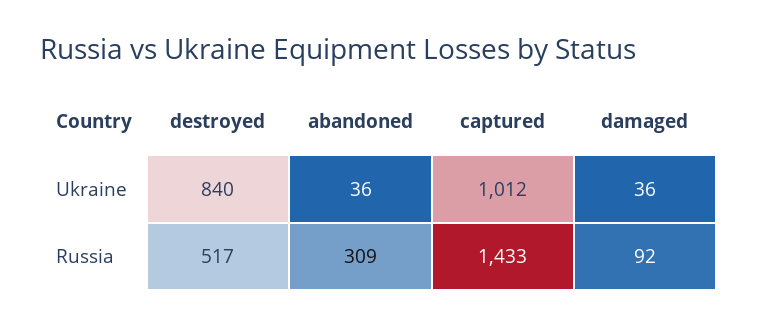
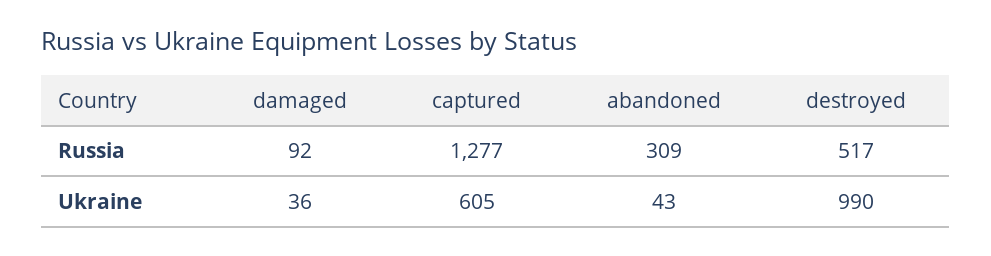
  {
    "destroyed": {
-     "Ukraine": 840,
+     "Ukraine": 990,
      "Russia": 517
    },
    "abandoned": {
-     "Ukraine": 36,
+     "Ukraine": 43,
      "Russia": 309
    },
    "captured": {
-     "Ukraine": 1012,
+     "Ukraine": 605,
-     "Russia": 1433
+     "Russia": 1277
    },
    "damaged": {
      "Ukraine": 36,
      "Russia": 92
    }
  }

